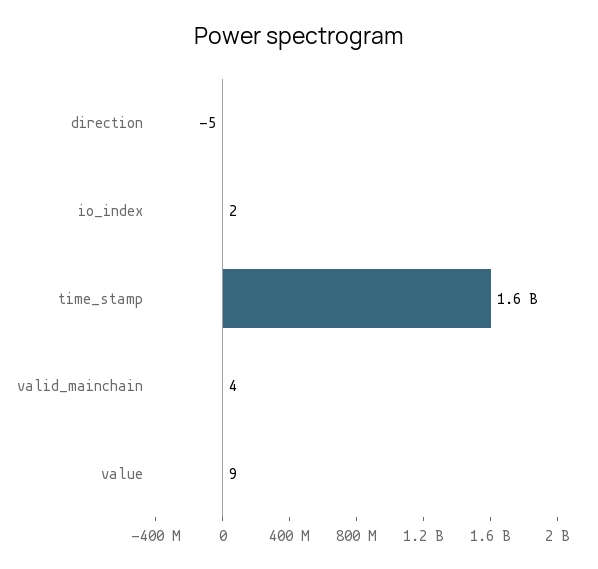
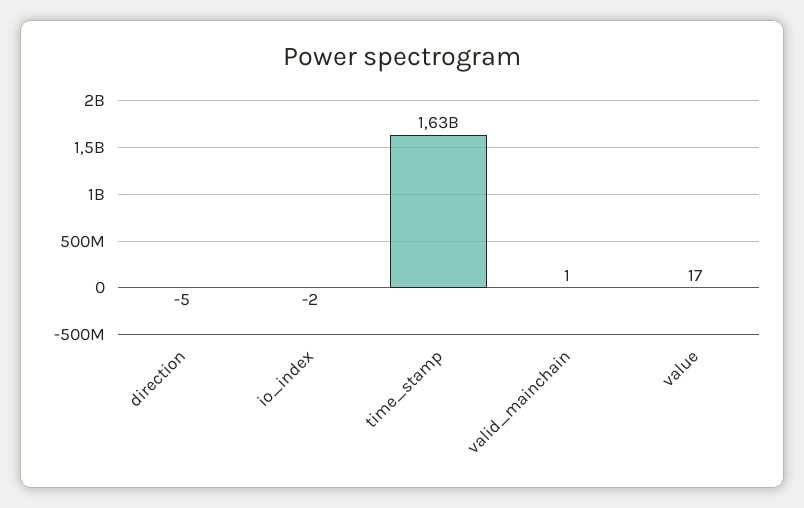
  {
    "direction": -5,
-   "io_index": 2,
+   "io_index": -2,
    "time_stamp": 1630000000,
-   "valid_mainchain": 4,
+   "valid_mainchain": 1,
-   "value": 9
+   "value": 17
  }

